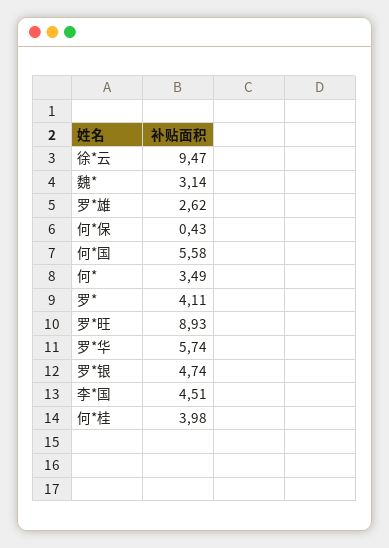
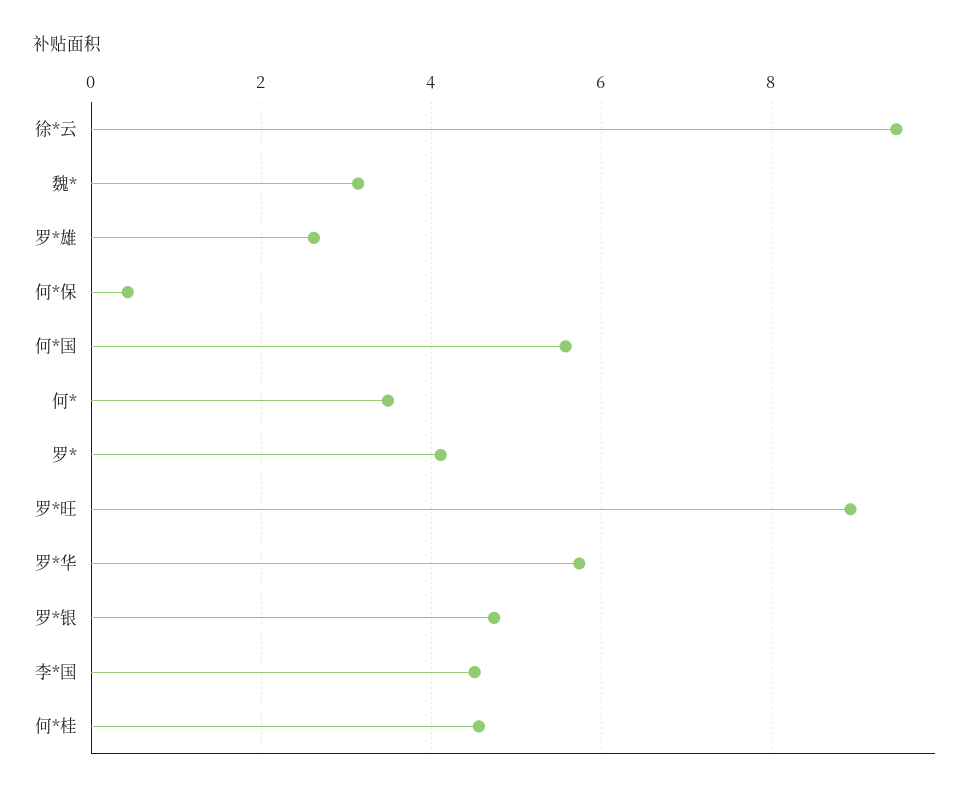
  {
    "徐*云": 9.47,
    "魏*": 3.14,
    "罗*雄": 2.62,
    "何*保": 0.43,
    "何*国": 5.58,
    "何*": 3.49,
    "罗*": 4.11,
    "罗*旺": 8.93,
    "罗*华": 5.74,
    "罗*银": 4.74,
    "李*国": 4.51,
-   "何*桂": 3.98
+   "何*桂": 4.6
  }

